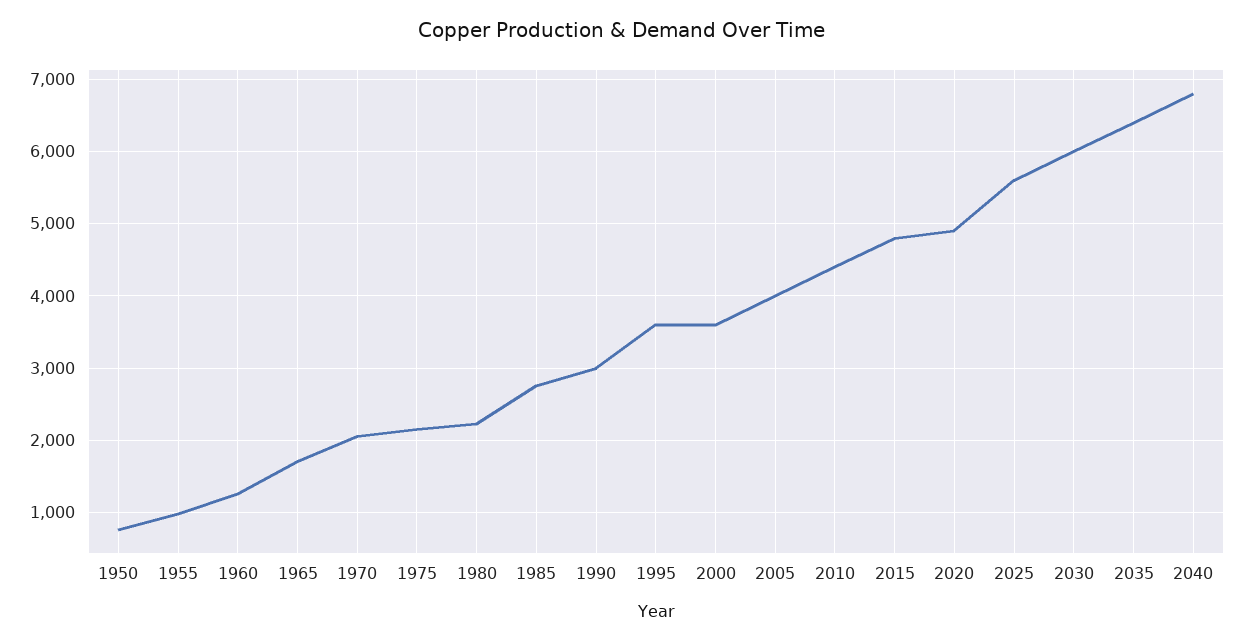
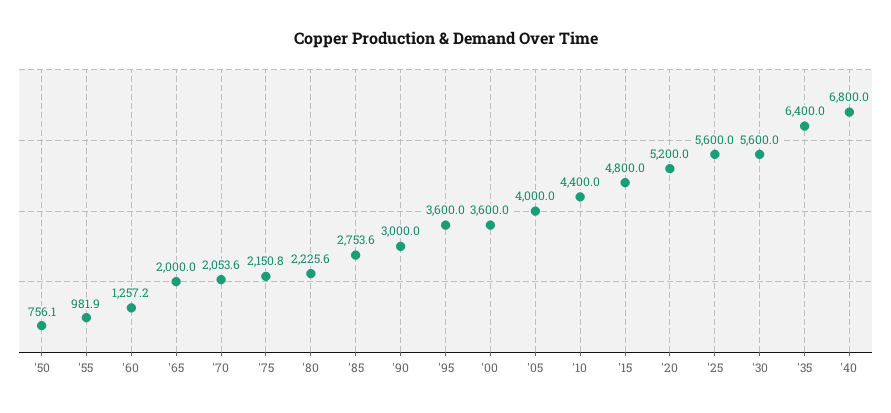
  {
    "1950": 756.1,
    "1955": 981.9,
    "1960": 1257.2,
-   "1965": 1700,
+   "1965": 2000,
    "1970": 2053.6,
    "1975": 2150.8,
    "1980": 2225.6,
    "1985": 2753.6,
    "1990": 3000,
    "1995": 3600,
    "2000": 3600,
    "2005": 4000,
    "2010": 4400,
    "2015": 4800,
-   "2020": 4900,
+   "2020": 5200,
    "2025": 5600,
-   "2030": 6000,
+   "2030": 5600,
    "2035": 6400,
    "2040": 6800
  }

